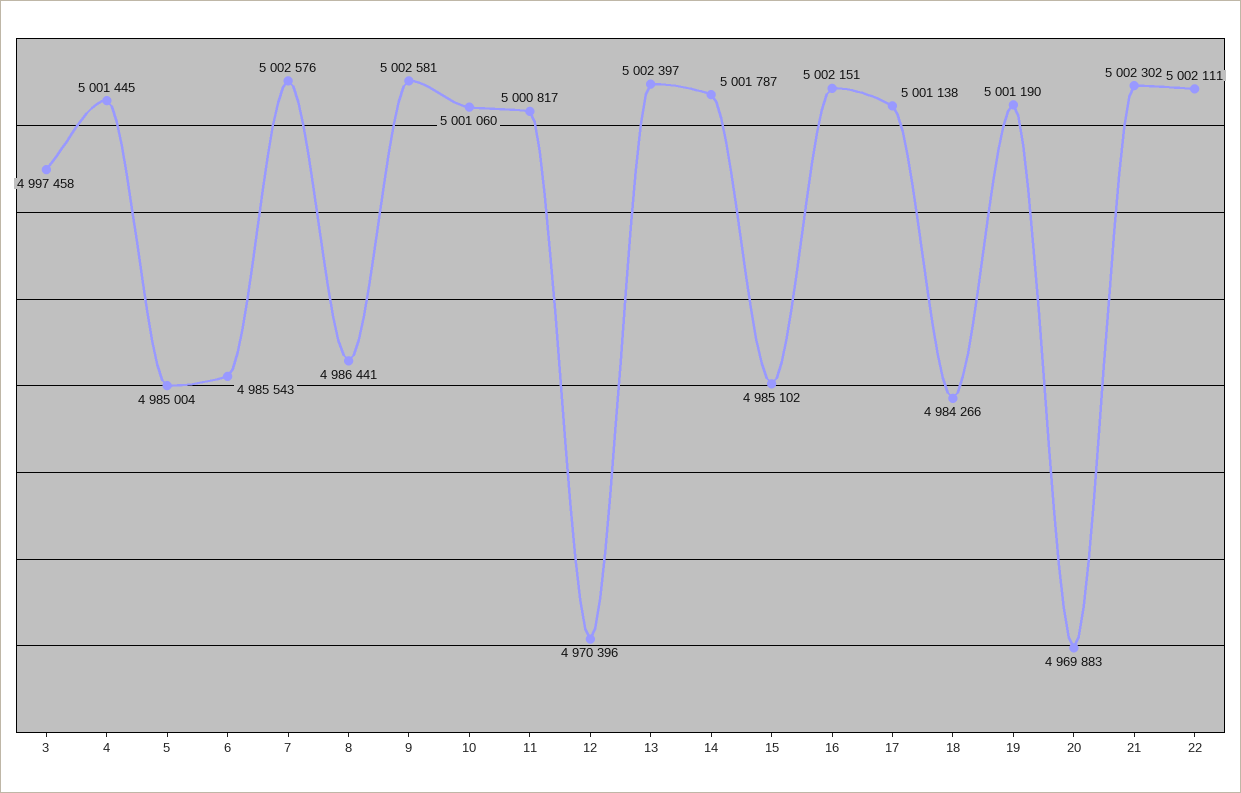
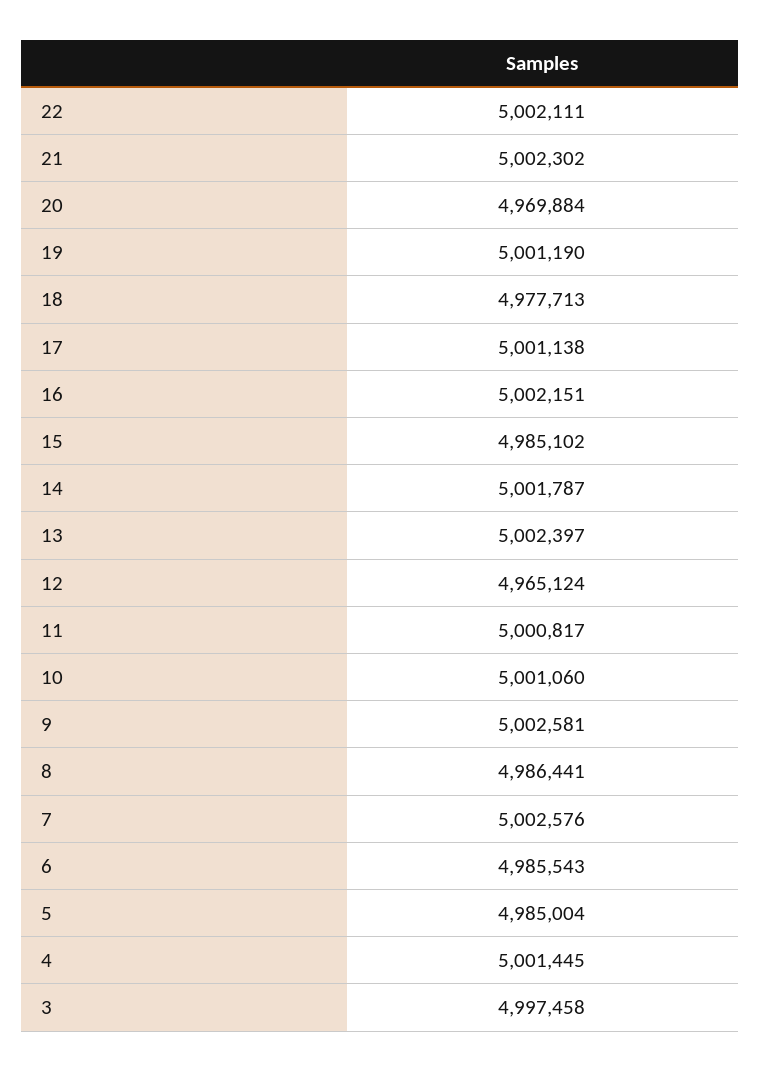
  {
    "3": 4997458,
    "4": 5001445,
    "5": 4985004,
    "6": 4985543,
    "7": 5002576,
    "8": 4986441,
    "9": 5002581,
    "10": 5001060,
    "11": 5000817,
-   "12": 4970396,
+   "12": 4965124,
    "13": 5002397,
    "14": 5001787,
    "15": 4985102,
    "16": 5002151,
    "17": 5001138,
-   "18": 4984266,
+   "18": 4977713,
    "19": 5001190,
-   "20": 4969883,
+   "20": 4969884,
    "21": 5002302,
    "22": 5002111
  }

